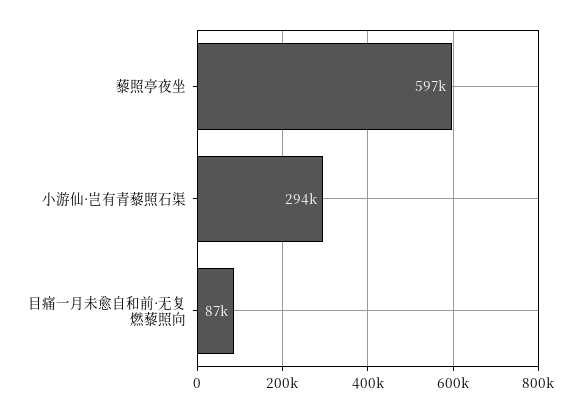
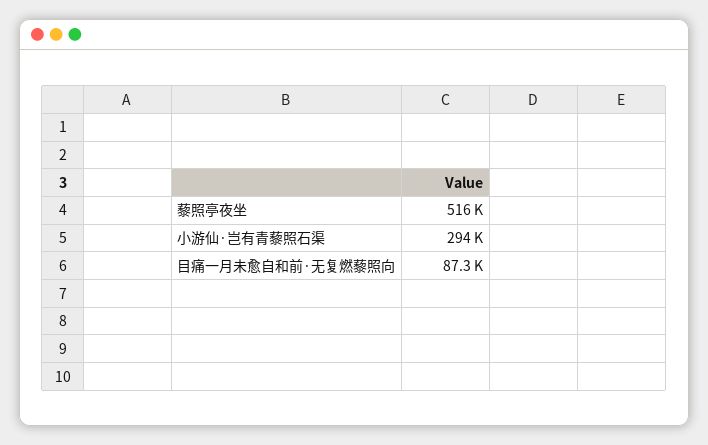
  {
-   "藜照亭夜坐": 597000,
+   "藜照亭夜坐": 516000,
    "小游仙·岂有青藜照石渠": 294000,
    "目痛一月未愈自和前·无复燃藜照向": 87300
  }

